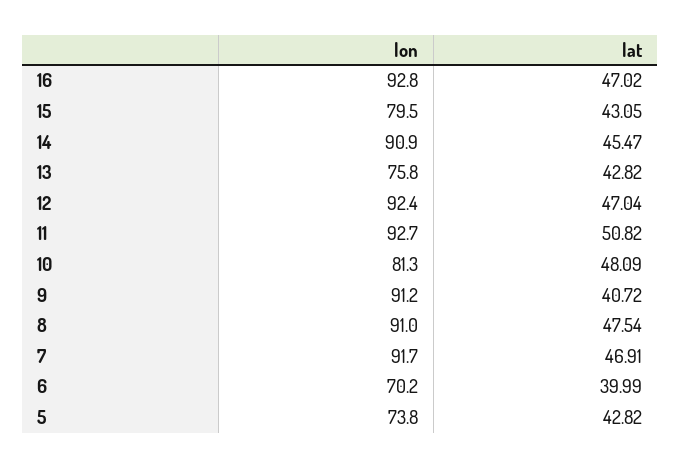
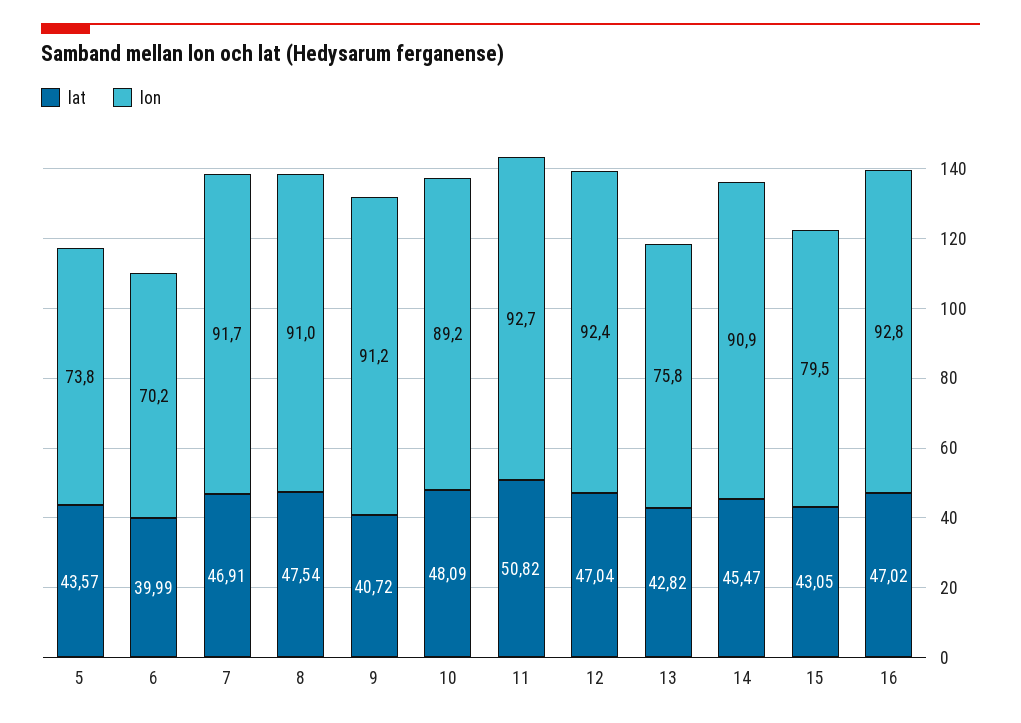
  {
    "lon": {
      "16": 92.8,
      "15": 79.5,
      "14": 90.9,
      "13": 75.8,
      "12": 92.4,
      "11": 92.7,
-     "10": 81.3,
+     "10": 89.2,
      "9": 91.2,
      "8": 91,
      "7": 91.7,
      "6": 70.2,
      "5": 73.8
    },
    "lat": {
      "16": 47.02,
      "15": 43.05,
      "14": 45.47,
      "13": 42.82,
      "12": 47.04,
      "11": 50.82,
      "10": 48.09,
      "9": 40.72,
      "8": 47.54,
      "7": 46.91,
      "6": 39.99,
-     "5": 42.82
+     "5": 43.57
    }
  }

